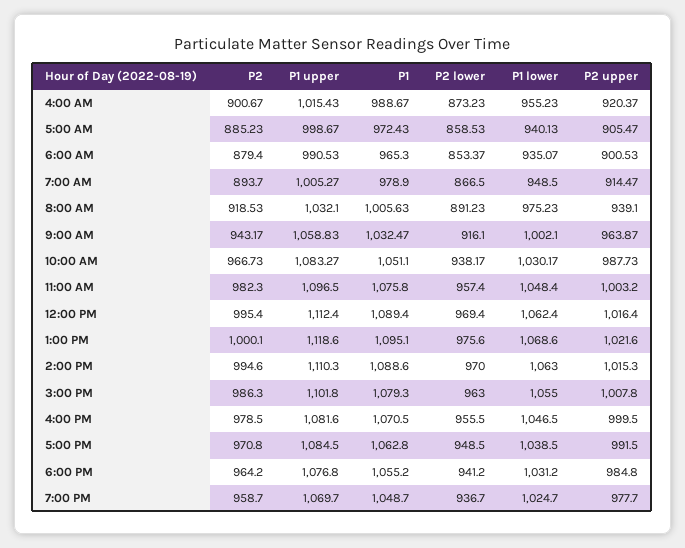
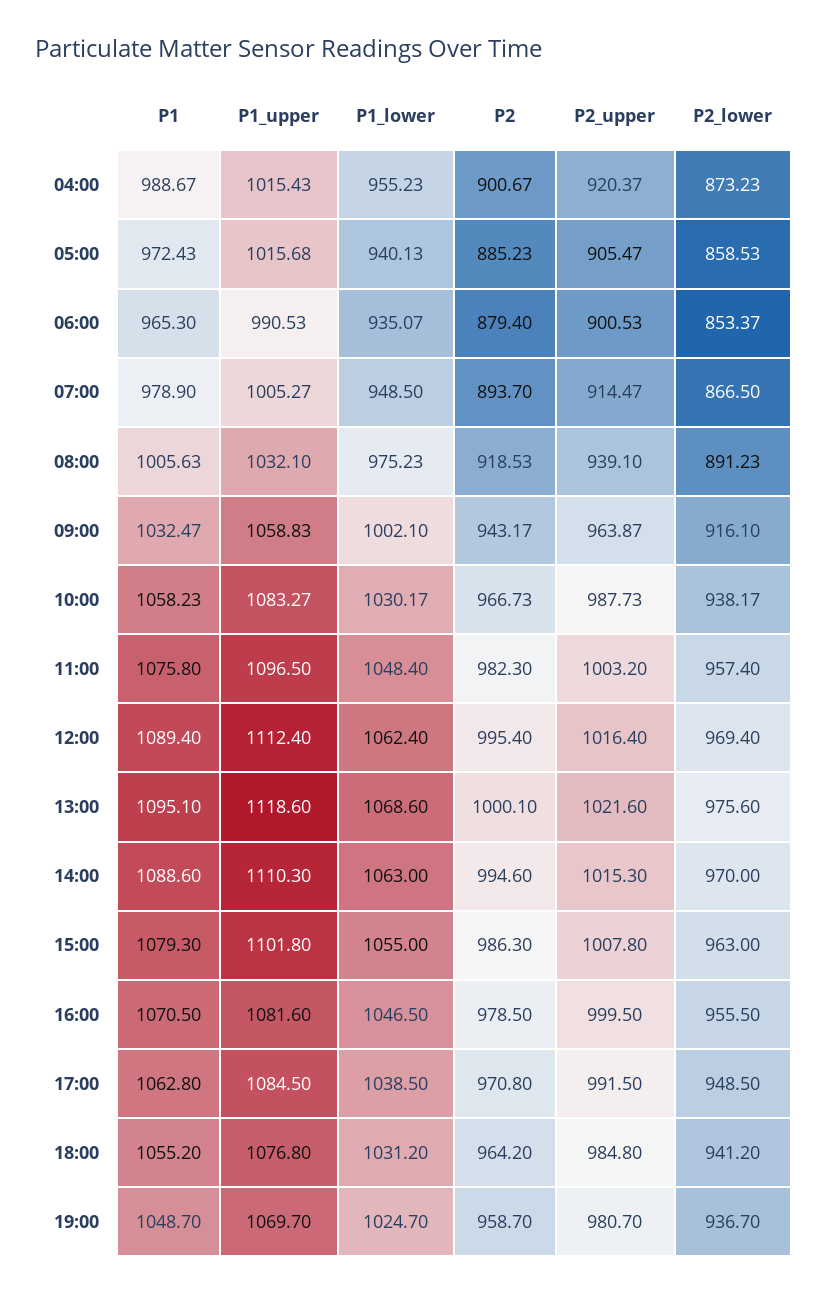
  {
    "P2": {
      "4:00 AM": 900.67,
      "5:00 AM": 885.23,
      "6:00 AM": 879.4,
      "7:00 AM": 893.7,
      "8:00 AM": 918.53,
      "9:00 AM": 943.17,
      "10:00 AM": 966.73,
      "11:00 AM": 982.3,
      "12:00 PM": 995.4,
      "1:00 PM": 1000.1,
      "2:00 PM": 994.6,
      "3:00 PM": 986.3,
      "4:00 PM": 978.5,
      "5:00 PM": 970.8,
      "6:00 PM": 964.2,
      "7:00 PM": 958.7
    },
    "P1 upper": {
      "4:00 AM": 1015.43,
-     "5:00 AM": 998.67,
+     "5:00 AM": 1015.68,
      "6:00 AM": 990.53,
      "7:00 AM": 1005.27,
      "8:00 AM": 1032.1,
      "9:00 AM": 1058.83,
      "10:00 AM": 1083.27,
      "11:00 AM": 1096.5,
      "12:00 PM": 1112.4,
      "1:00 PM": 1118.6,
      "2:00 PM": 1110.3,
      "3:00 PM": 1101.8,
      "4:00 PM": 1081.6,
      "5:00 PM": 1084.5,
      "6:00 PM": 1076.8,
      "7:00 PM": 1069.7
    },
    "P1": {
      "4:00 AM": 988.67,
      "5:00 AM": 972.43,
      "6:00 AM": 965.3,
      "7:00 AM": 978.9,
      "8:00 AM": 1005.63,
      "9:00 AM": 1032.47,
-     "10:00 AM": 1051.1,
+     "10:00 AM": 1058.23,
      "11:00 AM": 1075.8,
      "12:00 PM": 1089.4,
      "1:00 PM": 1095.1,
      "2:00 PM": 1088.6,
      "3:00 PM": 1079.3,
      "4:00 PM": 1070.5,
      "5:00 PM": 1062.8,
      "6:00 PM": 1055.2,
      "7:00 PM": 1048.7
    },
    "P2 lower": {
      "4:00 AM": 873.23,
      "5:00 AM": 858.53,
      "6:00 AM": 853.37,
      "7:00 AM": 866.5,
      "8:00 AM": 891.23,
      "9:00 AM": 916.1,
      "10:00 AM": 938.17,
      "11:00 AM": 957.4,
      "12:00 PM": 969.4,
      "1:00 PM": 975.6,
      "2:00 PM": 970,
      "3:00 PM": 963,
      "4:00 PM": 955.5,
      "5:00 PM": 948.5,
      "6:00 PM": 941.2,
      "7:00 PM": 936.7
    },
    "P1 lower": {
      "4:00 AM": 955.23,
      "5:00 AM": 940.13,
      "6:00 AM": 935.07,
      "7:00 AM": 948.5,
      "8:00 AM": 975.23,
      "9:00 AM": 1002.1,
      "10:00 AM": 1030.17,
      "11:00 AM": 1048.4,
      "12:00 PM": 1062.4,
      "1:00 PM": 1068.6,
      "2:00 PM": 1063,
      "3:00 PM": 1055,
      "4:00 PM": 1046.5,
      "5:00 PM": 1038.5,
      "6:00 PM": 1031.2,
      "7:00 PM": 1024.7
    },
    "P2 upper": {
      "4:00 AM": 920.37,
      "5:00 AM": 905.47,
      "6:00 AM": 900.53,
      "7:00 AM": 914.47,
      "8:00 AM": 939.1,
      "9:00 AM": 963.87,
      "10:00 AM": 987.73,
      "11:00 AM": 1003.2,
      "12:00 PM": 1016.4,
      "1:00 PM": 1021.6,
      "2:00 PM": 1015.3,
      "3:00 PM": 1007.8,
      "4:00 PM": 999.5,
      "5:00 PM": 991.5,
      "6:00 PM": 984.8,
-     "7:00 PM": 977.7
+     "7:00 PM": 980.7
    }
  }

